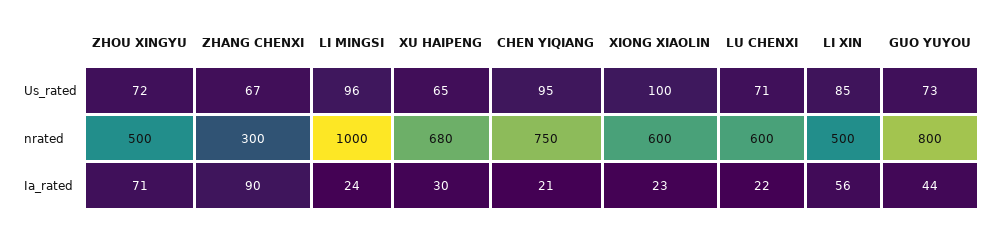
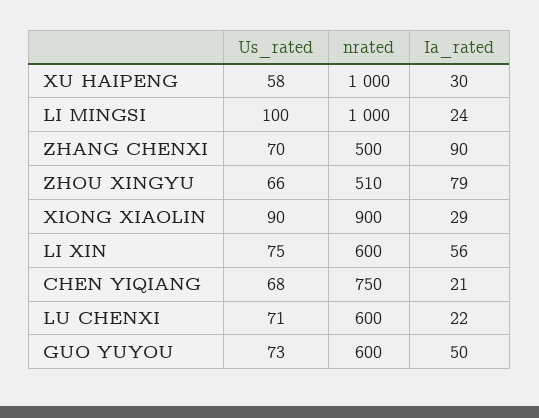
  {
    "ZHOU XINGYU": {
-     "Us_rated": 72,
+     "Us_rated": 66,
-     "nrated": 500,
+     "nrated": 510,
-     "Ia_rated": 71
+     "Ia_rated": 79
    },
    "ZHANG CHENXI": {
-     "Us_rated": 67,
+     "Us_rated": 70,
-     "nrated": 300,
+     "nrated": 500,
      "Ia_rated": 90
    },
    "LI MINGSI": {
-     "Us_rated": 96,
+     "Us_rated": 100,
      "nrated": 1000,
      "Ia_rated": 24
    },
    "XU HAIPENG": {
-     "Us_rated": 65,
+     "Us_rated": 58,
-     "nrated": 680,
+     "nrated": 1000,
      "Ia_rated": 30
    },
    "CHEN YIQIANG": {
-     "Us_rated": 95,
+     "Us_rated": 68,
      "nrated": 750,
      "Ia_rated": 21
    },
    "XIONG XIAOLIN": {
-     "Us_rated": 100,
+     "Us_rated": 90,
-     "nrated": 600,
+     "nrated": 900,
-     "Ia_rated": 23
+     "Ia_rated": 29
    },
    "LU CHENXI": {
      "Us_rated": 71,
      "nrated": 600,
      "Ia_rated": 22
    },
    "LI XIN": {
-     "Us_rated": 85,
+     "Us_rated": 75,
-     "nrated": 500,
+     "nrated": 600,
      "Ia_rated": 56
    },
    "GUO YUYOU": {
      "Us_rated": 73,
-     "nrated": 800,
+     "nrated": 600,
-     "Ia_rated": 44
+     "Ia_rated": 50
    }
  }

